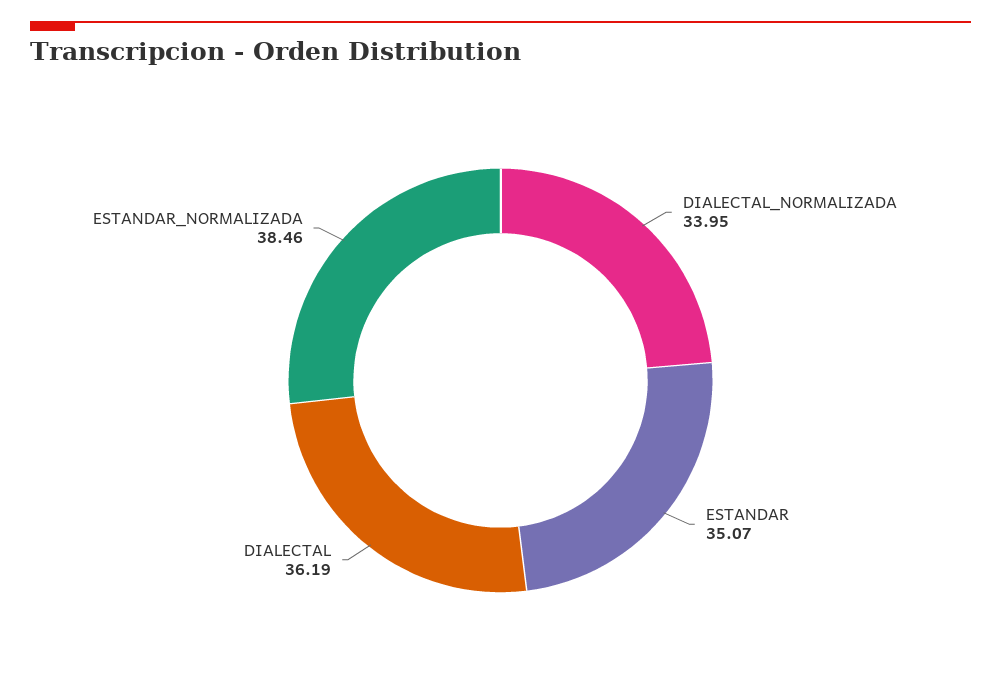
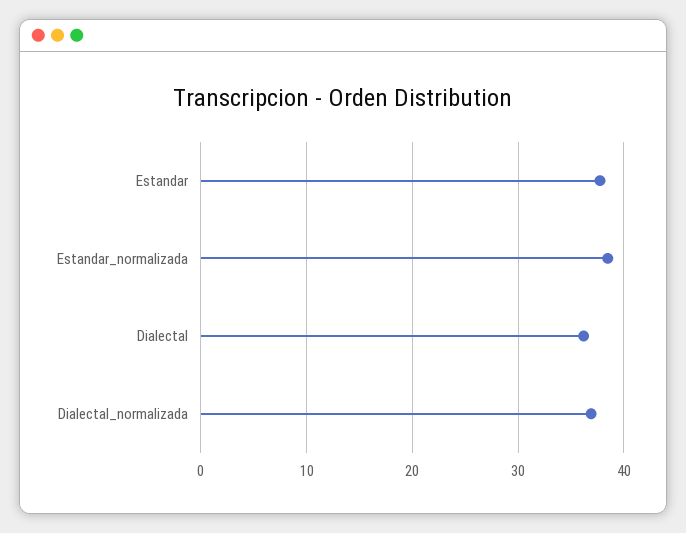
  {
-   "DIALECTAL_NORMALIZADA": 33.95,
+   "DIALECTAL_NORMALIZADA": 37,
-   "ESTANDAR": 35.07,
+   "ESTANDAR": 38,
    "DIALECTAL": 36.19,
    "ESTANDAR_NORMALIZADA": 38.46
  }

